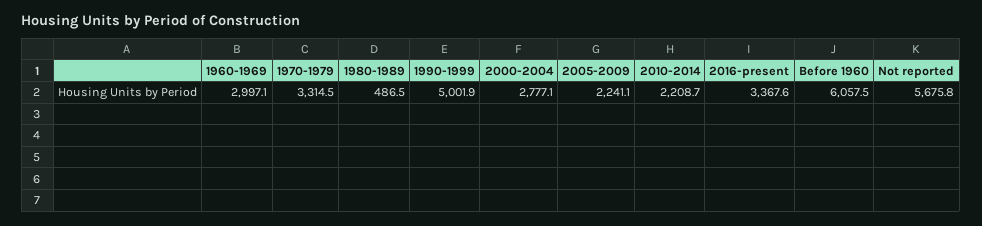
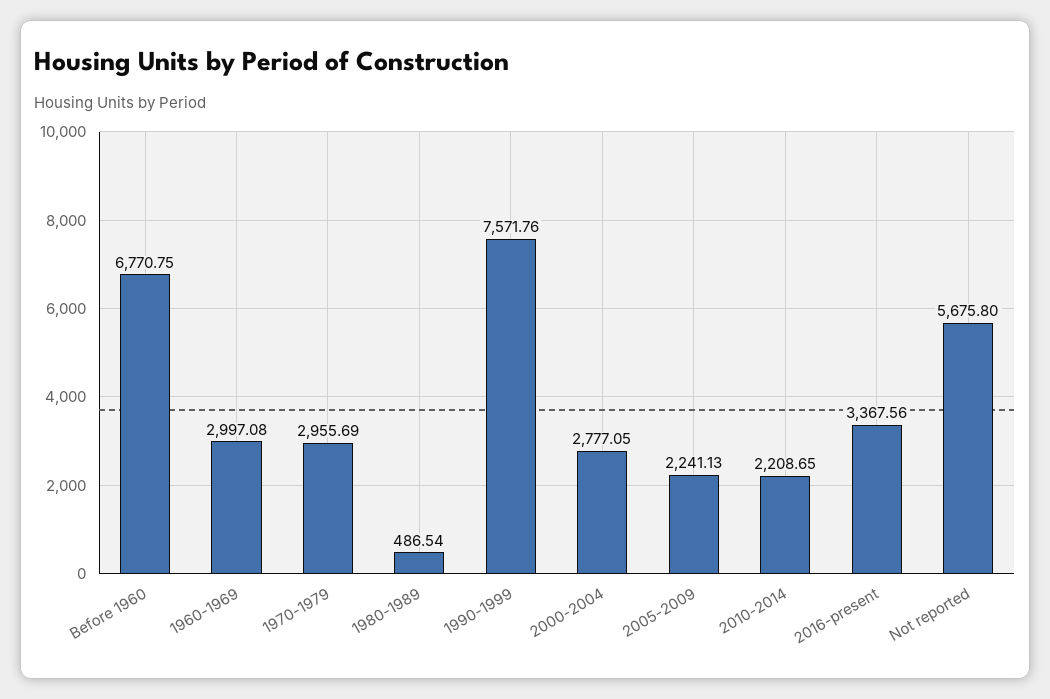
  {
    "1960-1969": 2997.08,
-   "1970-1979": 3314.5,
+   "1970-1979": 2955.69,
    "1980-1989": 486.54,
-   "1990-1999": 5001.9,
+   "1990-1999": 7571.76,
    "2000-2004": 2777.05,
    "2005-2009": 2241.13,
    "2010-2014": 2208.65,
    "2016-present": 3367.56,
-   "Before 1960": 6057.5,
+   "Before 1960": 6770.75,
    "Not reported": 5675.8
  }

